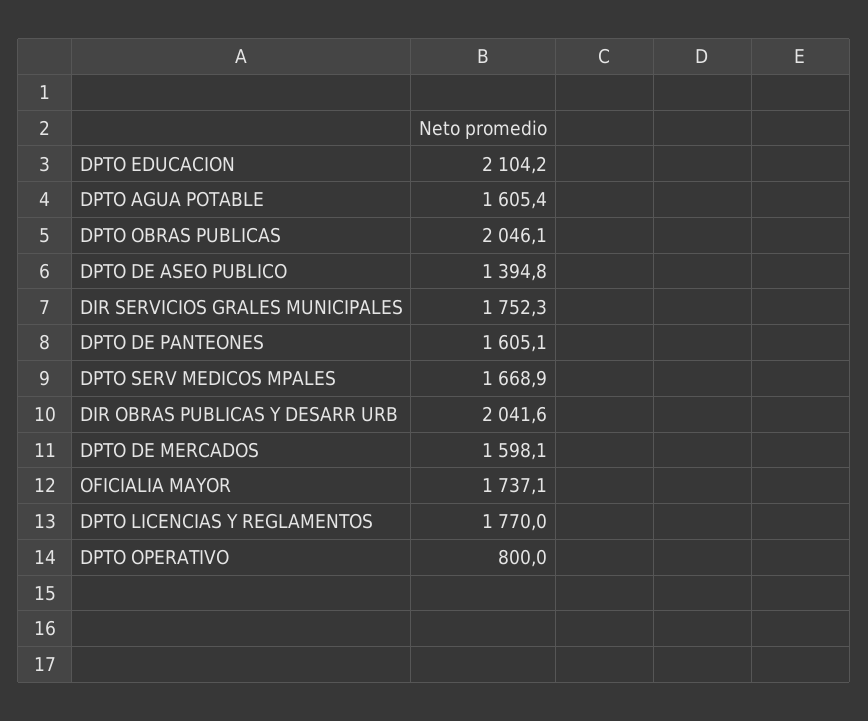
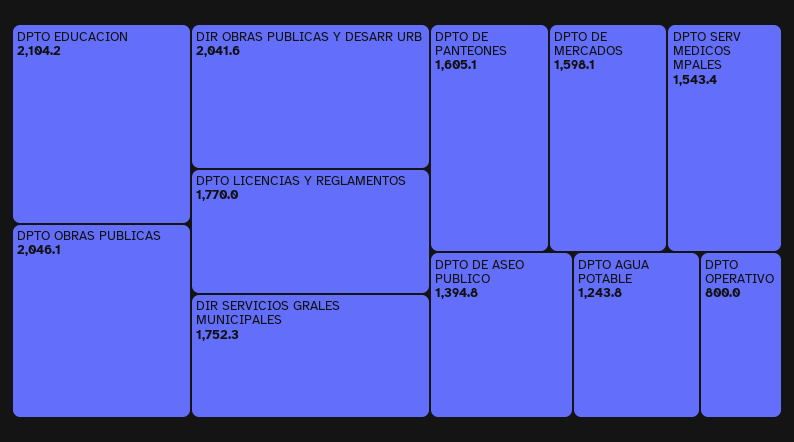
  {
    "DPTO EDUCACION": 2104.2,
-   "DPTO AGUA POTABLE": 1605.4,
+   "DPTO AGUA POTABLE": 1243.8,
    "DPTO OBRAS PUBLICAS": 2046.1,
    "DPTO DE ASEO PUBLICO": 1394.8,
    "DIR SERVICIOS GRALES MUNICIPALES": 1752.3,
    "DPTO DE PANTEONES": 1605.1,
-   "DPTO SERV MEDICOS MPALES": 1668.9,
+   "DPTO SERV MEDICOS MPALES": 1543.4,
    "DIR OBRAS PUBLICAS Y DESARR URB": 2041.6,
    "DPTO DE MERCADOS": 1598.1,
-   "OFICIALIA MAYOR": 1737.1,
    "DPTO LICENCIAS Y REGLAMENTOS": 1770,
    "DPTO OPERATIVO": 800
  }

